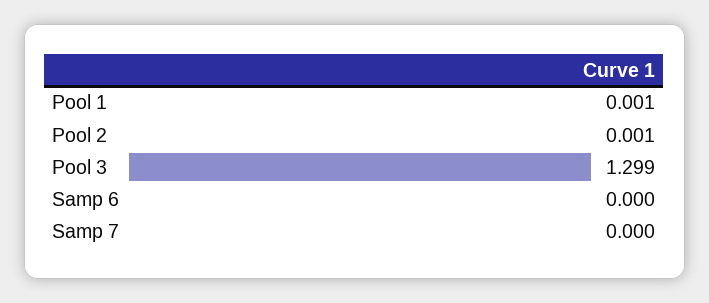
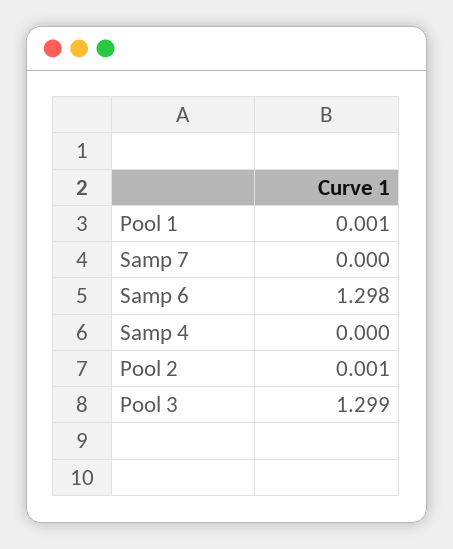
  {
    "Pool 1": 0.001,
    "Pool 2": 0.001,
    "Pool 3": 1.299,
-   "Samp 6": 0,
+   "Samp 6": 1.298,
-   "Samp 7": 0
+   "Samp 7": 0,
+   "Samp 4": 0
  }

